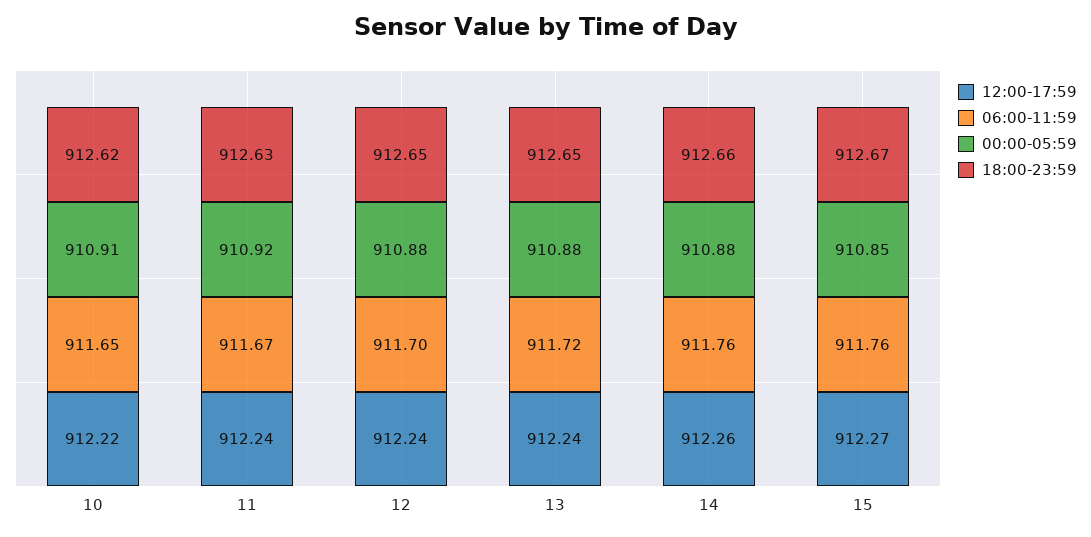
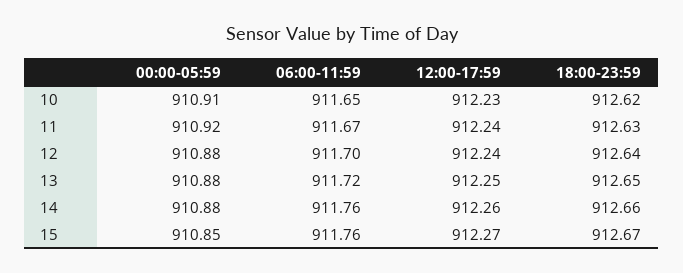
  {
    "12:00-17:59": {
-     "10": 912.22,
+     "10": 912.23,
      "11": 912.24,
      "12": 912.24,
-     "13": 912.24,
+     "13": 912.25,
      "14": 912.26,
      "15": 912.27
    },
    "06:00-11:59": {
      "10": 911.65,
      "11": 911.67,
      "12": 911.7,
      "13": 911.72,
      "14": 911.76,
      "15": 911.76
    },
    "00:00-05:59": {
      "10": 910.91,
      "11": 910.92,
      "12": 910.88,
      "13": 910.88,
      "14": 910.88,
      "15": 910.85
    },
    "18:00-23:59": {
      "10": 912.62,
      "11": 912.63,
-     "12": 912.65,
+     "12": 912.64,
      "13": 912.65,
      "14": 912.66,
      "15": 912.67
    }
  }

